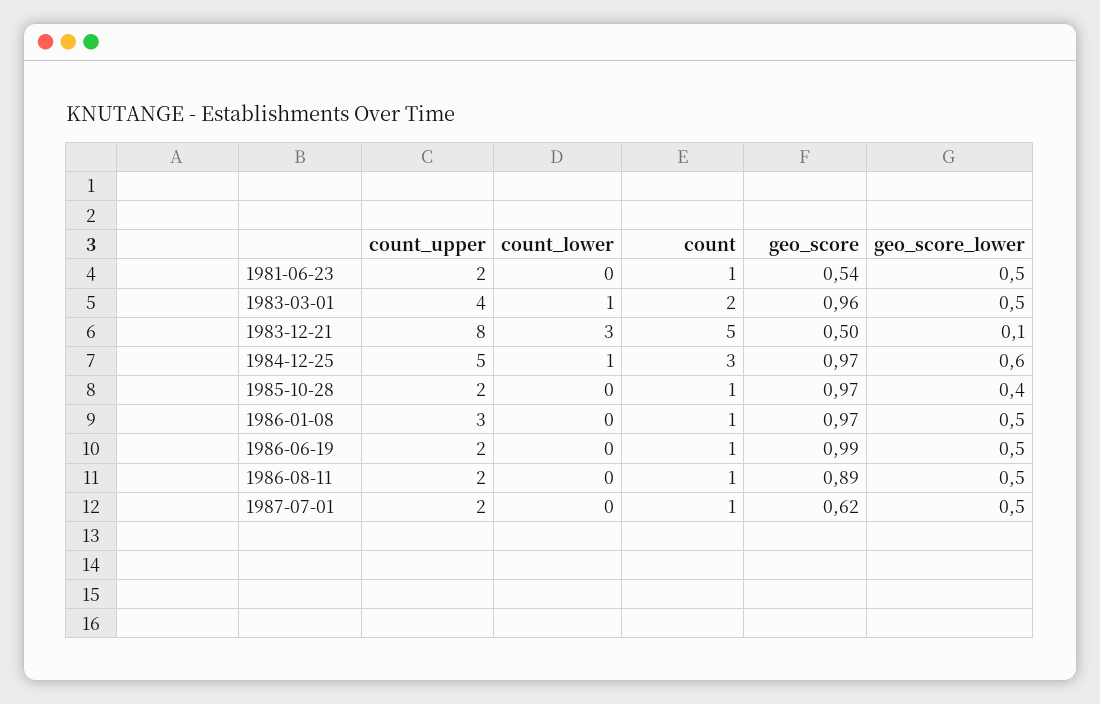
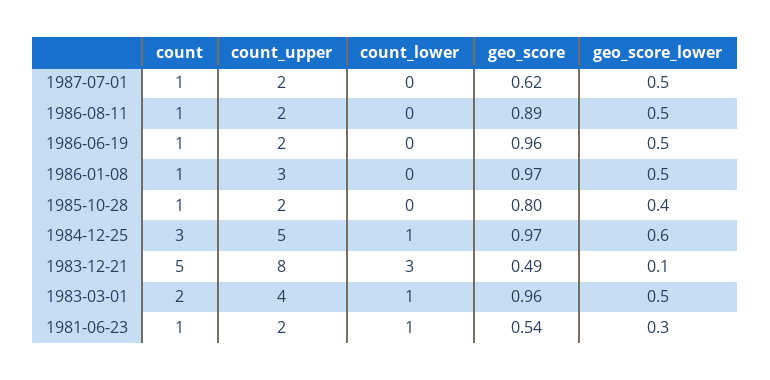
  {
    "count_upper": {
      "1981-06-23": 2,
      "1983-03-01": 4,
      "1983-12-21": 8,
      "1984-12-25": 5,
      "1985-10-28": 2,
      "1986-01-08": 3,
      "1986-06-19": 2,
      "1986-08-11": 2,
      "1987-07-01": 2
    },
    "count_lower": {
-     "1981-06-23": 0,
+     "1981-06-23": 1,
      "1983-03-01": 1,
      "1983-12-21": 3,
      "1984-12-25": 1,
      "1985-10-28": 0,
      "1986-01-08": 0,
      "1986-06-19": 0,
      "1986-08-11": 0,
      "1987-07-01": 0
    },
    "count": {
      "1981-06-23": 1,
      "1983-03-01": 2,
      "1983-12-21": 5,
      "1984-12-25": 3,
      "1985-10-28": 1,
      "1986-01-08": 1,
      "1986-06-19": 1,
      "1986-08-11": 1,
      "1987-07-01": 1
    },
    "geo_score": {
      "1981-06-23": 0.54,
      "1983-03-01": 0.96,
-     "1983-12-21": 0.5,
+     "1983-12-21": 0.49,
      "1984-12-25": 0.97,
-     "1985-10-28": 0.97,
+     "1985-10-28": 0.8,
      "1986-01-08": 0.97,
-     "1986-06-19": 0.99,
+     "1986-06-19": 0.96,
      "1986-08-11": 0.89,
      "1987-07-01": 0.62
    },
    "geo_score_lower": {
-     "1981-06-23": 0.5,
+     "1981-06-23": 0.3,
      "1983-03-01": 0.5,
      "1983-12-21": 0.1,
      "1984-12-25": 0.6,
      "1985-10-28": 0.4,
      "1986-01-08": 0.5,
      "1986-06-19": 0.5,
      "1986-08-11": 0.5,
      "1987-07-01": 0.5
    }
  }

